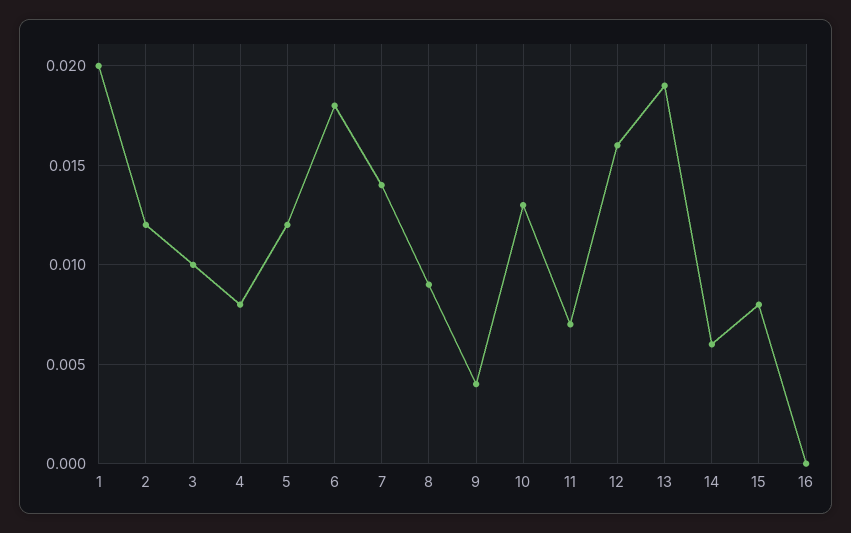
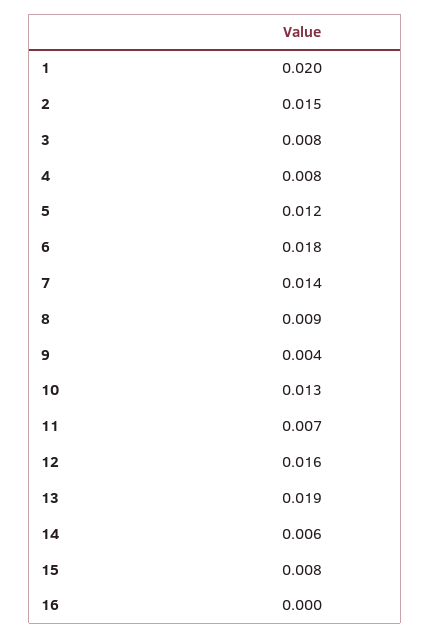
  {
    "1": 0.02,
-   "2": 0.012,
+   "2": 0.015,
-   "3": 0.01,
+   "3": 0.008,
    "4": 0.008,
    "5": 0.012,
    "6": 0.018,
    "7": 0.014,
    "8": 0.009,
    "9": 0.004,
    "10": 0.013,
    "11": 0.007,
    "12": 0.016,
    "13": 0.019,
    "14": 0.006,
    "15": 0.008,
    "16": 0
  }

